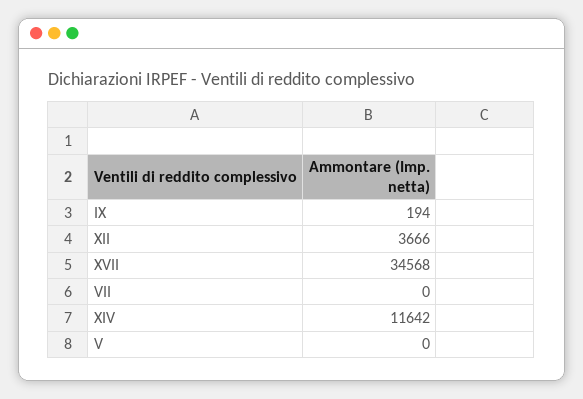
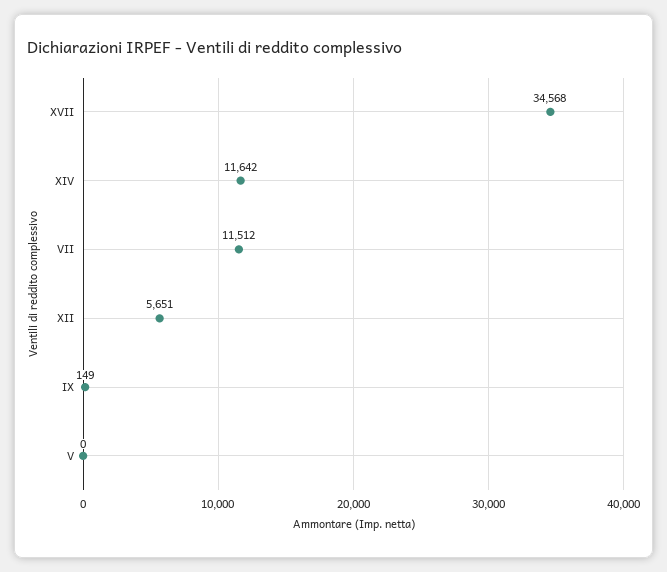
  {
-   "IX": 194,
+   "IX": 149,
-   "XII": 3666,
+   "XII": 5651,
    "XVII": 34568,
-   "VII": 0,
+   "VII": 11512,
    "XIV": 11642,
    "V": 0
  }

